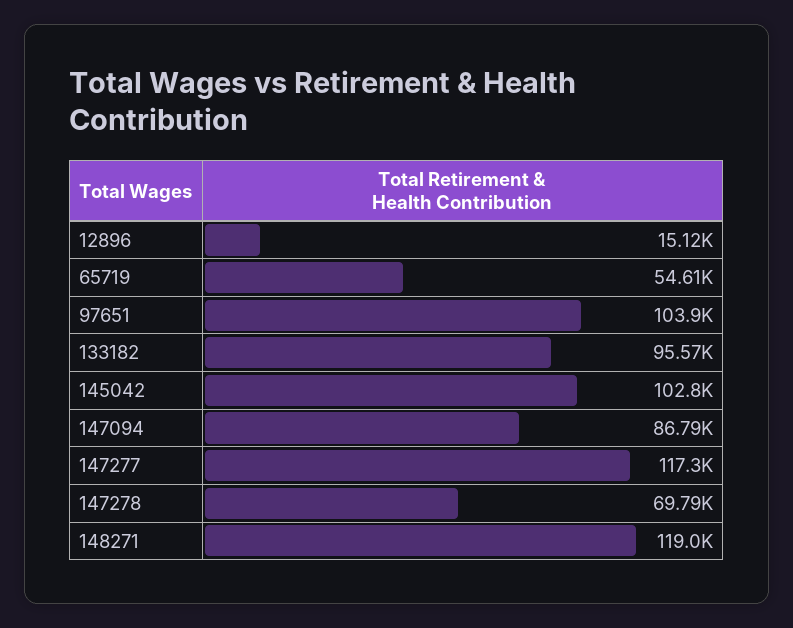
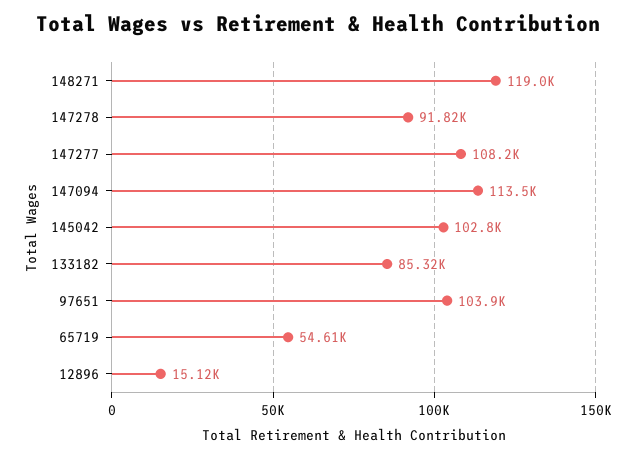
  {
    "12896": 15120,
    "65719": 54610,
    "97651": 103900,
-   "133182": 95570,
+   "133182": 85320,
    "145042": 102800,
-   "147094": 86790,
+   "147094": 113500,
-   "147277": 117300,
+   "147277": 108200,
-   "147278": 69790,
+   "147278": 91820,
    "148271": 119000
  }

